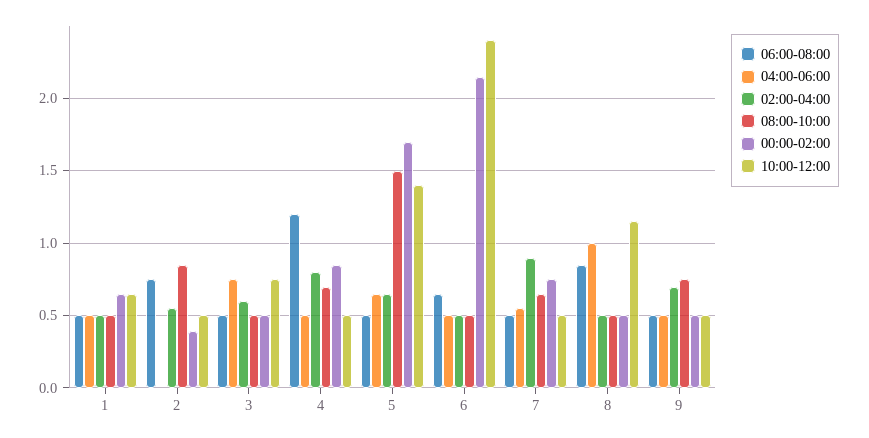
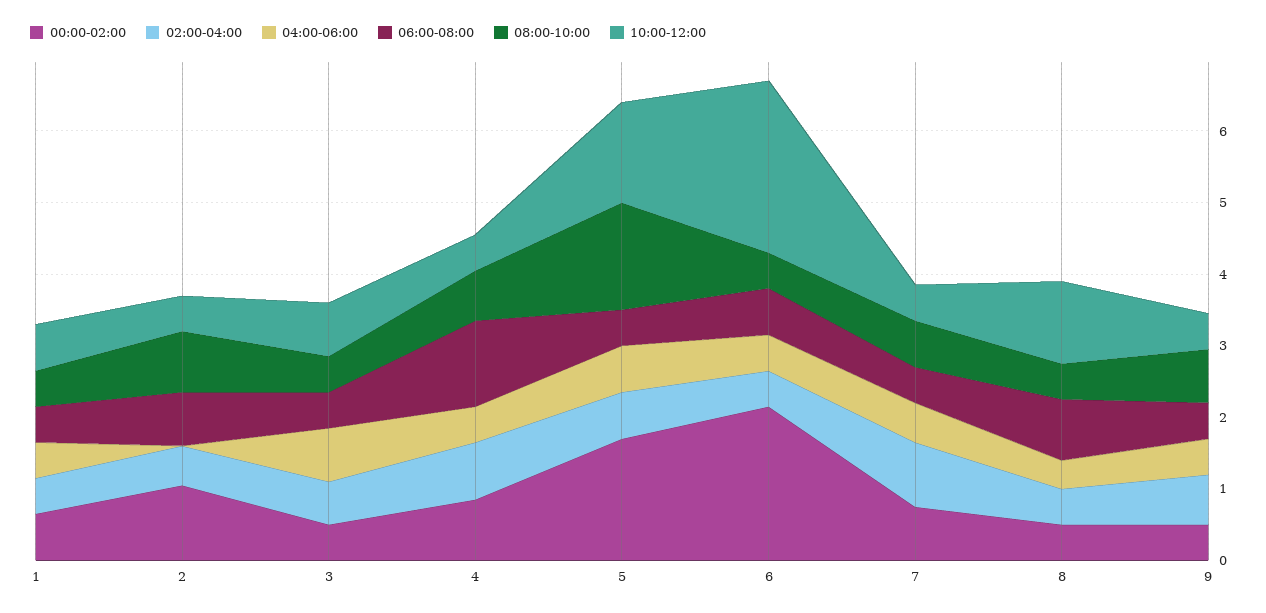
  {
    "06:00-08:00": {
      "1": 0.5,
      "2": 0.75,
      "3": 0.5,
      "4": 1.2,
      "5": 0.5,
      "6": 0.65,
      "7": 0.5,
      "8": 0.85,
      "9": 0.5
    },
    "04:00-06:00": {
      "1": 0.5,
      "2": 0,
      "3": 0.75,
      "4": 0.5,
      "5": 0.65,
      "6": 0.5,
      "7": 0.55,
-     "8": 1,
+     "8": 0.4,
      "9": 0.5
    },
    "02:00-04:00": {
      "1": 0.5,
      "2": 0.55,
      "3": 0.6,
      "4": 0.8,
      "5": 0.65,
      "6": 0.5,
      "7": 0.9,
      "8": 0.5,
      "9": 0.7
    },
    "08:00-10:00": {
      "1": 0.5,
      "2": 0.85,
      "3": 0.5,
      "4": 0.7,
      "5": 1.5,
      "6": 0.5,
      "7": 0.65,
      "8": 0.5,
      "9": 0.75
    },
    "00:00-02:00": {
      "1": 0.65,
-     "2": 0.4,
+     "2": 1,
      "3": 0.5,
      "4": 0.85,
      "5": 1.7,
      "6": 2.15,
      "7": 0.75,
      "8": 0.5,
      "9": 0.5
    },
    "10:00-12:00": {
      "1": 0.65,
      "2": 0.5,
      "3": 0.75,
      "4": 0.5,
      "5": 1.4,
      "6": 2.4,
      "7": 0.5,
      "8": 1.15,
      "9": 0.5
    }
  }

